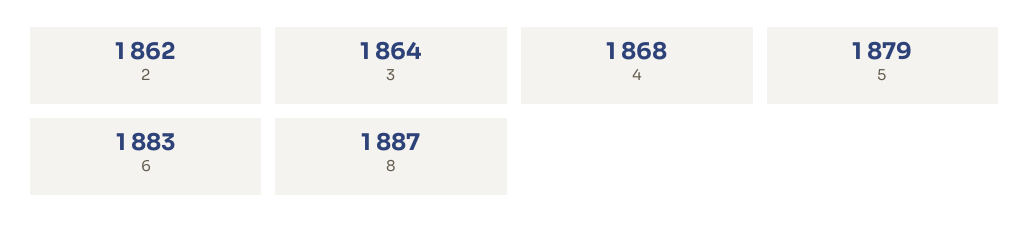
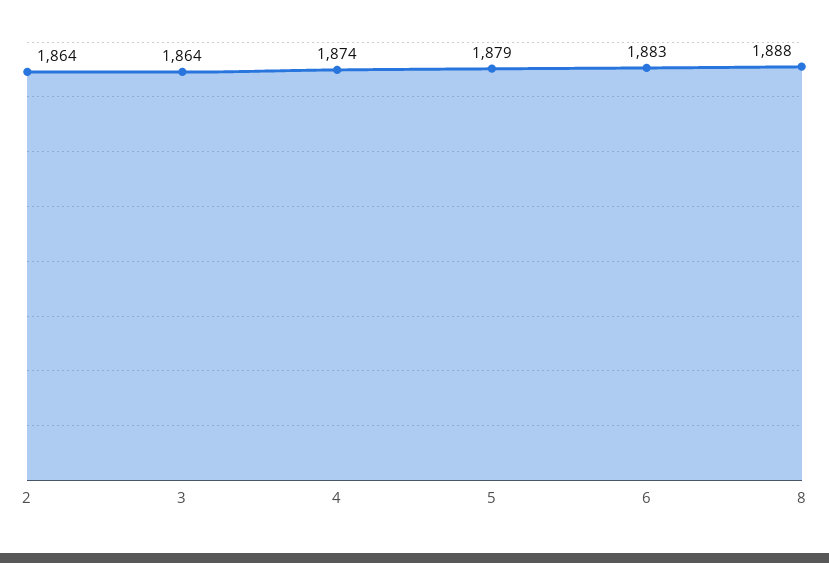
  {
-   "2": 1862,
+   "2": 1864,
    "3": 1864,
-   "4": 1868,
+   "4": 1874,
    "5": 1879,
    "6": 1883,
-   "8": 1887
+   "8": 1888
  }

